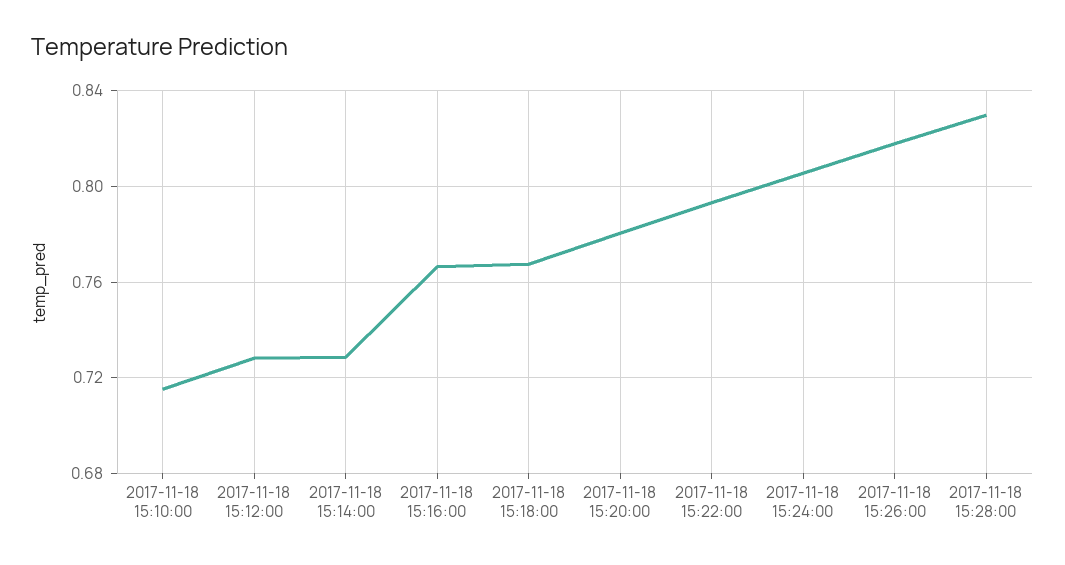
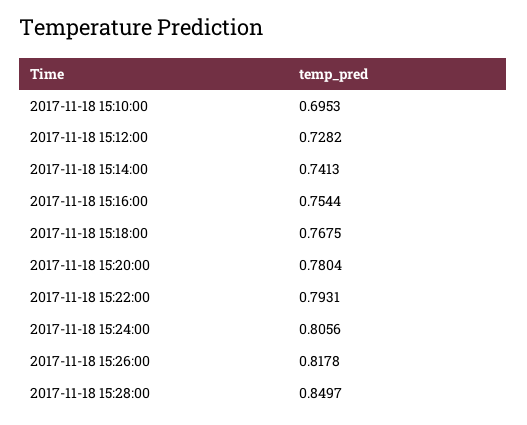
  {
-   "2017-11-18 15:10:00": 0.715,
+   "2017-11-18 15:10:00": 0.6953,
    "2017-11-18 15:12:00": 0.7282,
-   "2017-11-18 15:14:00": 0.73,
+   "2017-11-18 15:14:00": 0.7413,
-   "2017-11-18 15:16:00": 0.765,
+   "2017-11-18 15:16:00": 0.7544,
    "2017-11-18 15:18:00": 0.7675,
    "2017-11-18 15:20:00": 0.7804,
    "2017-11-18 15:22:00": 0.7931,
    "2017-11-18 15:24:00": 0.8056,
    "2017-11-18 15:26:00": 0.8178,
-   "2017-11-18 15:28:00": 0.83
+   "2017-11-18 15:28:00": 0.8497
  }

